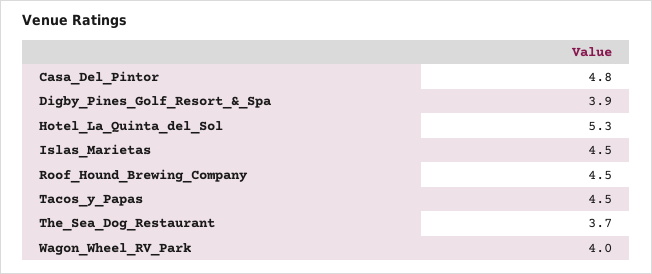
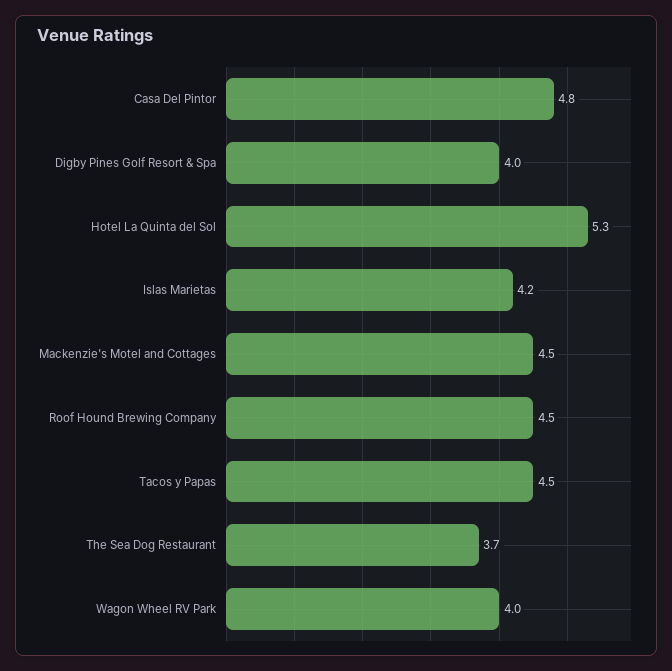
  {
    "Casa_Del_Pintor": 4.8,
-   "Digby_Pines_Golf_Resort_&_Spa": 3.9,
+   "Digby_Pines_Golf_Resort_&_Spa": 4,
    "Hotel_La_Quinta_del_Sol": 5.3,
-   "Islas_Marietas": 4.5,
+   "Islas_Marietas": 4.2,
    "Roof_Hound_Brewing_Company": 4.5,
    "Tacos_y_Papas": 4.5,
    "The_Sea_Dog_Restaurant": 3.7,
-   "Wagon_Wheel_RV_Park": 4
+   "Wagon_Wheel_RV_Park": 4,
+   "Mackenzie's Motel and Cottages": 4.5
  }

